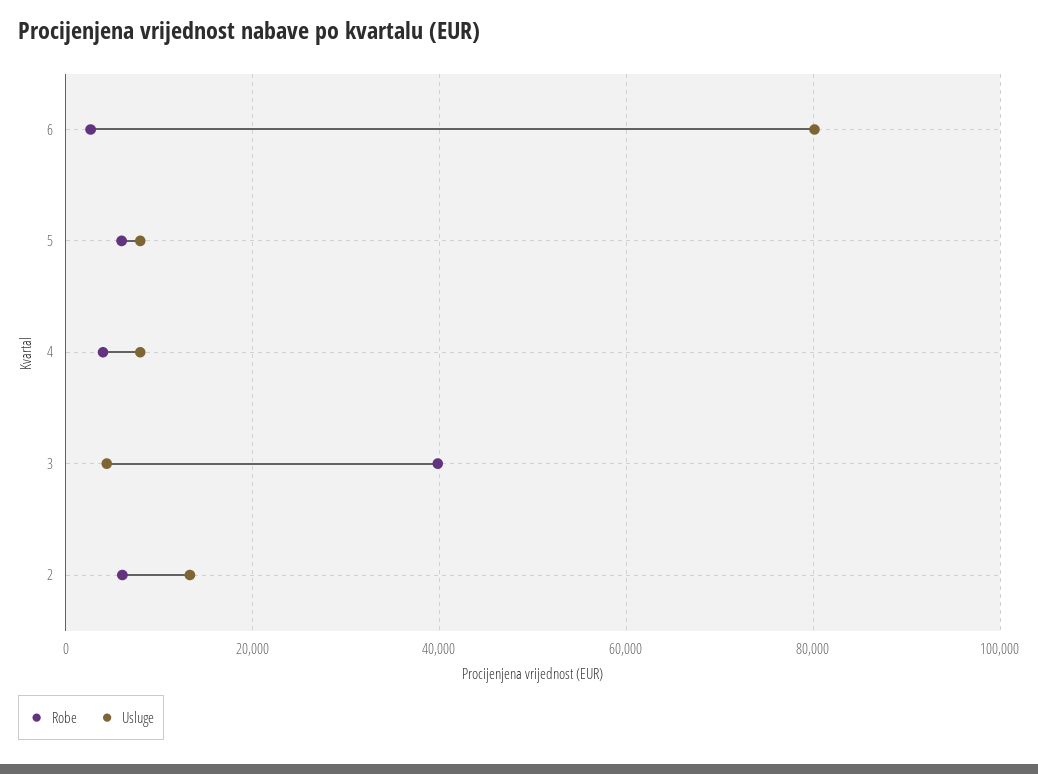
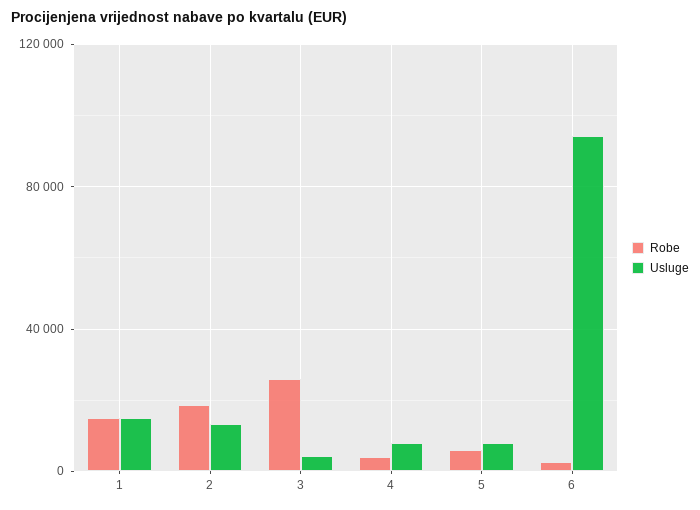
  {
    "Robe": {
      "6": 2000,
      "5": 6000,
      "4": 4000,
-     "3": 40000,
+     "3": 25000,
-     "2": 6000
+     "2": 20000,
+     "1": 15000
    },
    "Usluge": {
-     "6": 80000,
+     "6": 95000,
      "5": 8000,
      "4": 8000,
      "3": 4000,
-     "2": 14000
+     "2": 14000,
+     "1": 15000
    }
  }

